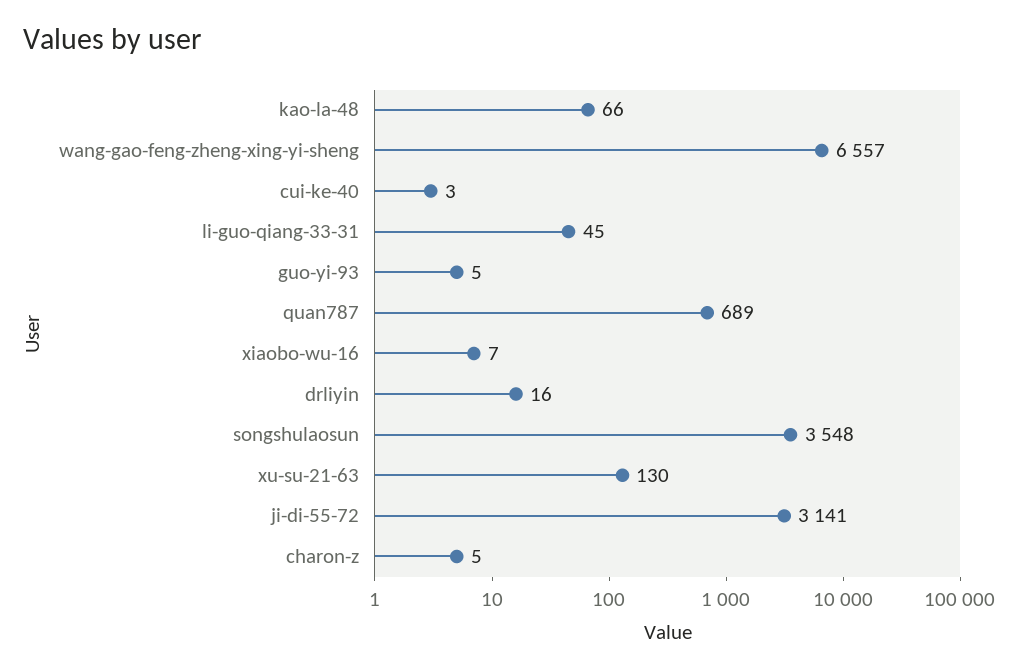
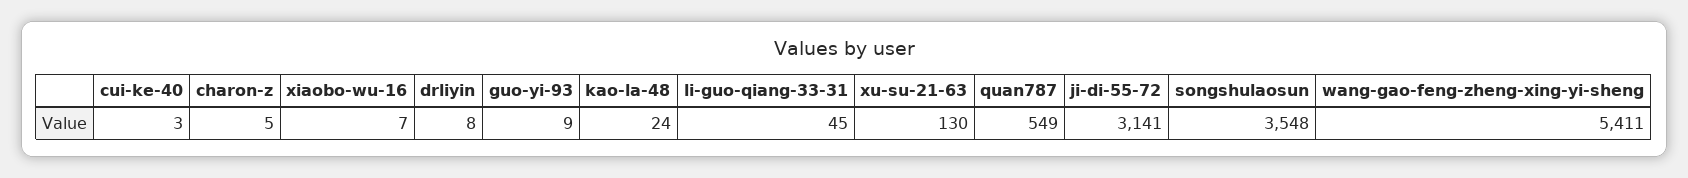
  {
-   "kao-la-48": 66,
+   "kao-la-48": 24,
-   "wang-gao-feng-zheng-xing-yi-sheng": 6557,
+   "wang-gao-feng-zheng-xing-yi-sheng": 5411,
    "cui-ke-40": 3,
    "li-guo-qiang-33-31": 45,
-   "guo-yi-93": 5,
+   "guo-yi-93": 9,
-   "quan787": 689,
+   "quan787": 549,
    "xiaobo-wu-16": 7,
-   "drliyin": 16,
+   "drliyin": 8,
    "songshulaosun": 3548,
    "xu-su-21-63": 130,
    "ji-di-55-72": 3141,
    "charon-z": 5
  }

